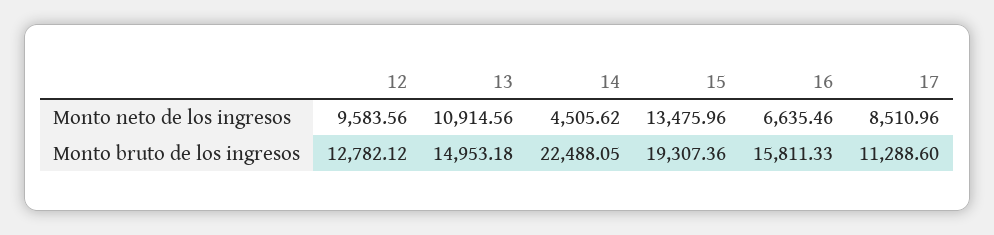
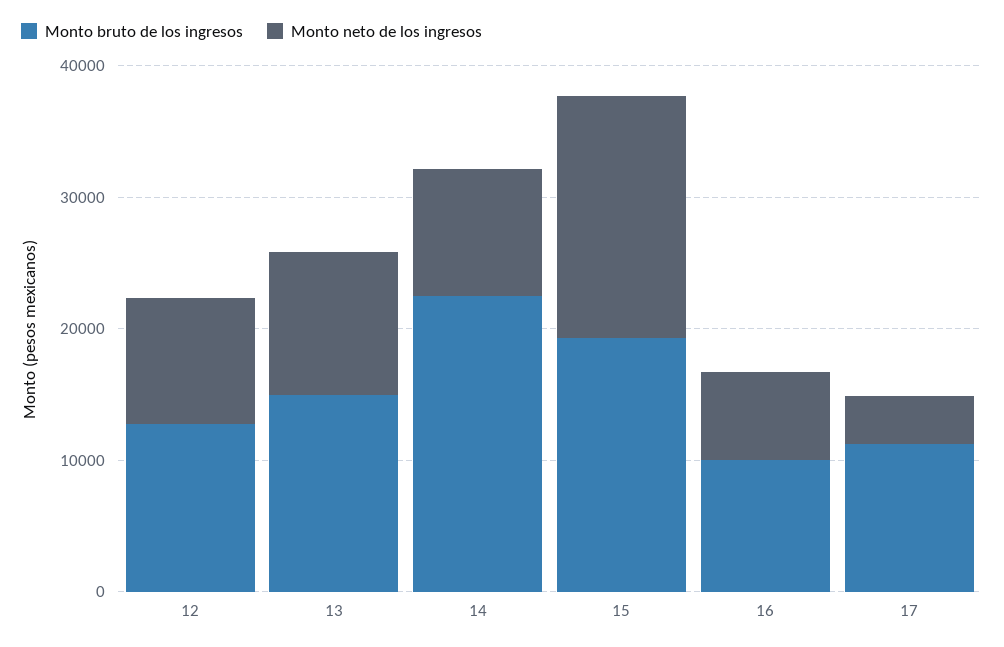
  {
    "Monto neto de los ingresos": {
      "12": 9583.56,
      "13": 10914.56,
-     "14": 4505.62,
+     "14": 10000,
-     "15": 13475.96,
+     "15": 18000,
      "16": 6635.46,
-     "17": 8510.96
+     "17": 4000
    },
    "Monto bruto de los ingresos": {
      "12": 12782.12,
      "13": 14953.18,
      "14": 22488.05,
      "15": 19307.36,
-     "16": 15811.33,
+     "16": 10000,
      "17": 11288.6
    }
  }

